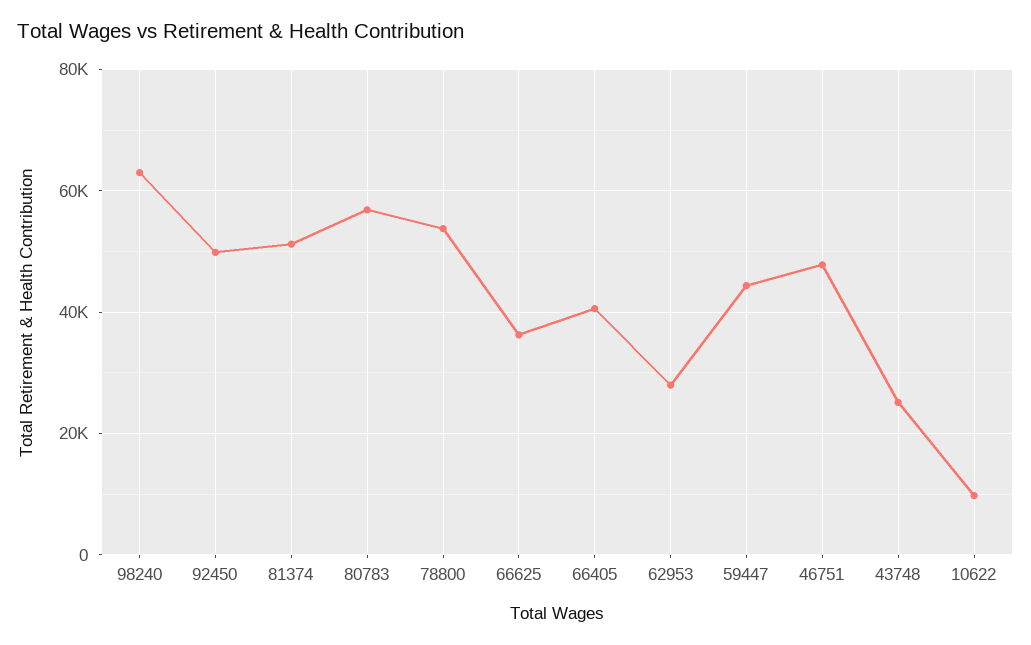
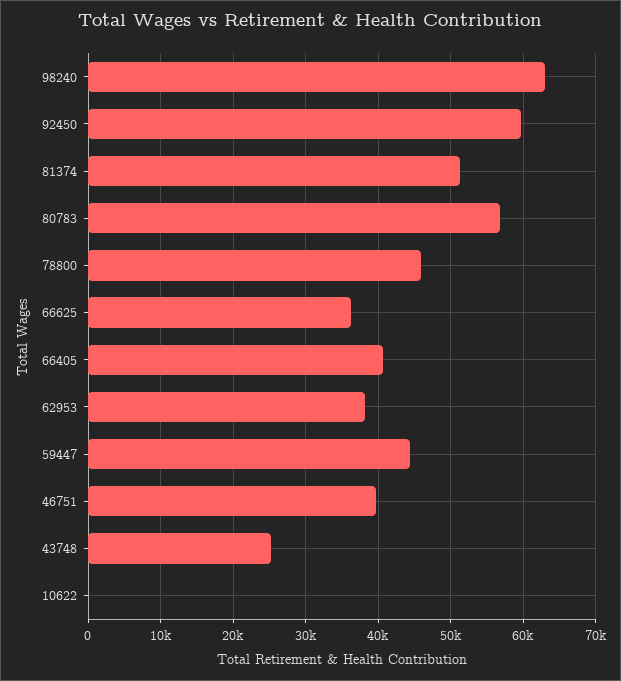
  {
    "98240": 63000,
-   "92450": 50000,
+   "92450": 60000,
    "81374": 51000,
    "80783": 57000,
-   "78800": 54000,
+   "78800": 46000,
    "66625": 36000,
    "66405": 41000,
-   "62953": 28000,
+   "62953": 38000,
    "59447": 44000,
-   "46751": 48000,
+   "46751": 40000,
    "43748": 25000,
-   "10622": 10000
+   "10622": 0
  }

